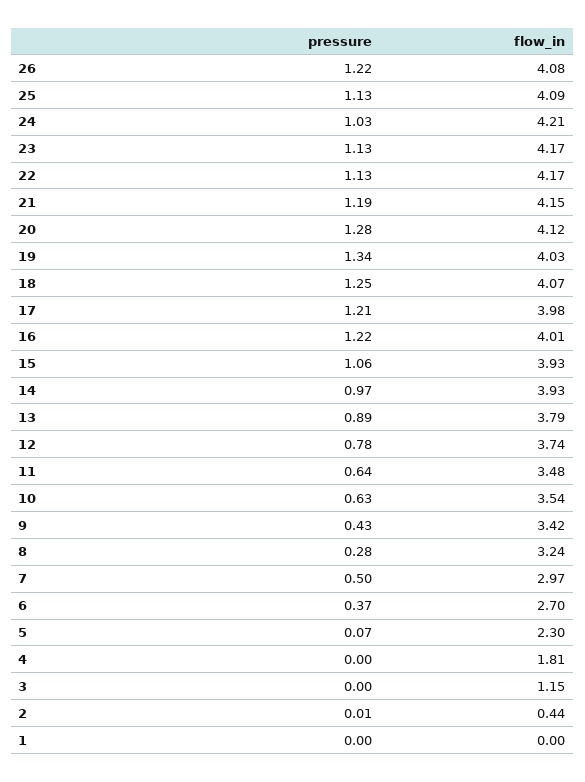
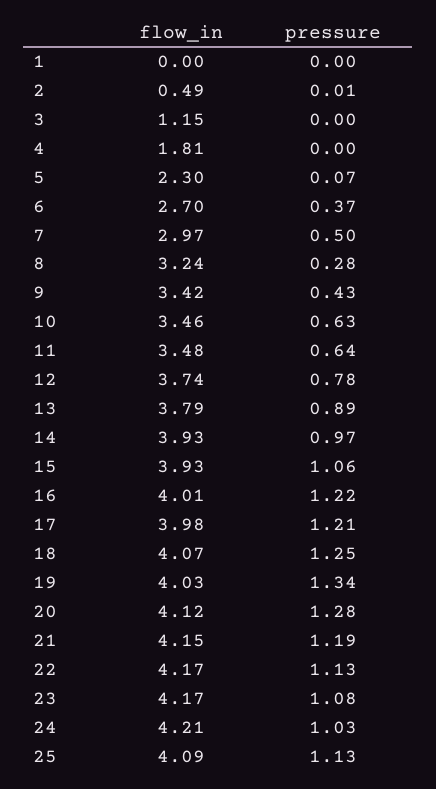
  {
    "pressure": {
-     "26": 1.22,
      "25": 1.13,
      "24": 1.03,
-     "23": 1.13,
+     "23": 1.08,
      "22": 1.13,
      "21": 1.19,
      "20": 1.28,
      "19": 1.34,
      "18": 1.25,
      "17": 1.21,
      "16": 1.22,
      "15": 1.06,
      "14": 0.97,
      "13": 0.89,
      "12": 0.78,
      "11": 0.64,
      "10": 0.63,
      "9": 0.43,
      "8": 0.28,
      "7": 0.5,
      "6": 0.37,
      "5": 0.07,
      "4": 0,
      "3": 0,
      "2": 0.01,
      "1": 0
    },
    "flow_in": {
-     "26": 4.08,
      "25": 4.09,
      "24": 4.21,
      "23": 4.17,
      "22": 4.17,
      "21": 4.15,
      "20": 4.12,
      "19": 4.03,
      "18": 4.07,
      "17": 3.98,
      "16": 4.01,
      "15": 3.93,
      "14": 3.93,
      "13": 3.79,
      "12": 3.74,
      "11": 3.48,
-     "10": 3.54,
+     "10": 3.46,
      "9": 3.42,
      "8": 3.24,
      "7": 2.97,
      "6": 2.7,
      "5": 2.3,
      "4": 1.81,
      "3": 1.15,
-     "2": 0.44,
+     "2": 0.49,
      "1": 0
    }
  }

